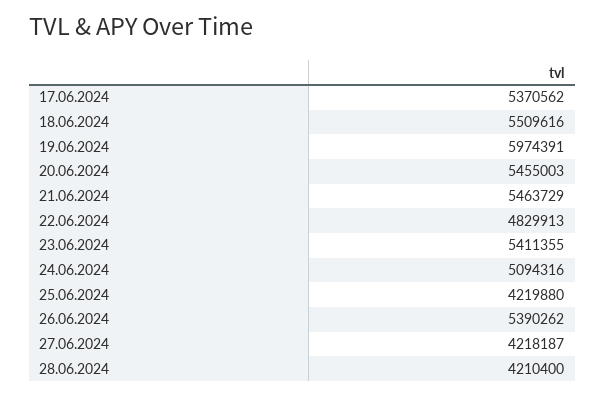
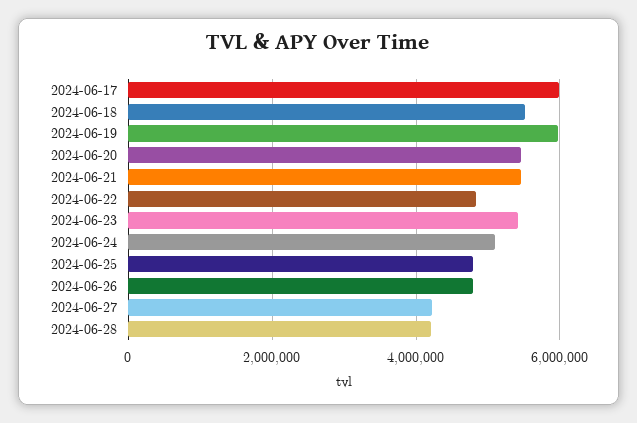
  {
-   "17.06.2024": 5370562,
+   "17.06.2024": 6000000,
    "18.06.2024": 5509616,
    "19.06.2024": 5974391,
    "20.06.2024": 5455003,
    "21.06.2024": 5463729,
    "22.06.2024": 4829913,
    "23.06.2024": 5411355,
    "24.06.2024": 5094316,
-   "25.06.2024": 4219880,
+   "25.06.2024": 4800000,
-   "26.06.2024": 5390262,
+   "26.06.2024": 4800000,
    "27.06.2024": 4218187,
    "28.06.2024": 4210400
  }

